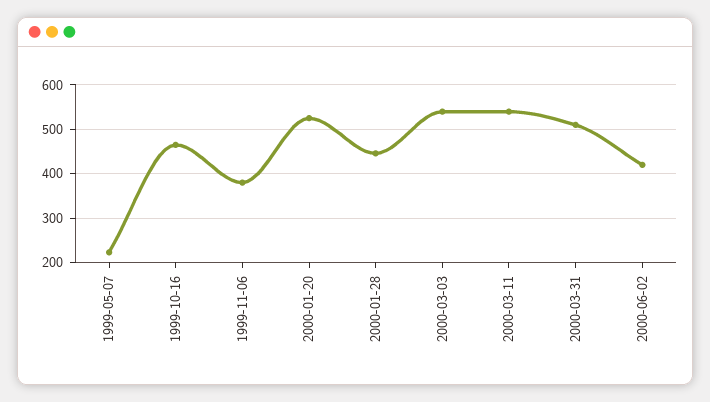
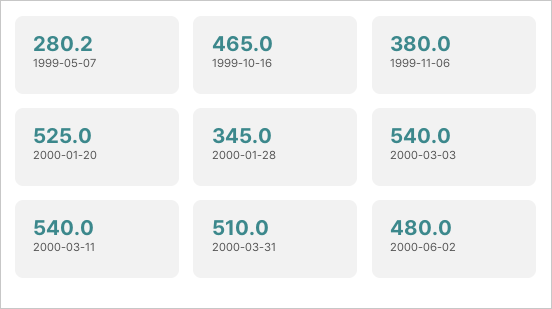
  {
-   "1999-05-07": 220,
+   "1999-05-07": 280.2,
    "1999-10-16": 465,
    "1999-11-06": 380,
    "2000-01-20": 525,
-   "2000-01-28": 440,
+   "2000-01-28": 345,
    "2000-03-03": 540,
    "2000-03-11": 540,
    "2000-03-31": 510,
-   "2000-06-02": 420
+   "2000-06-02": 480
  }

